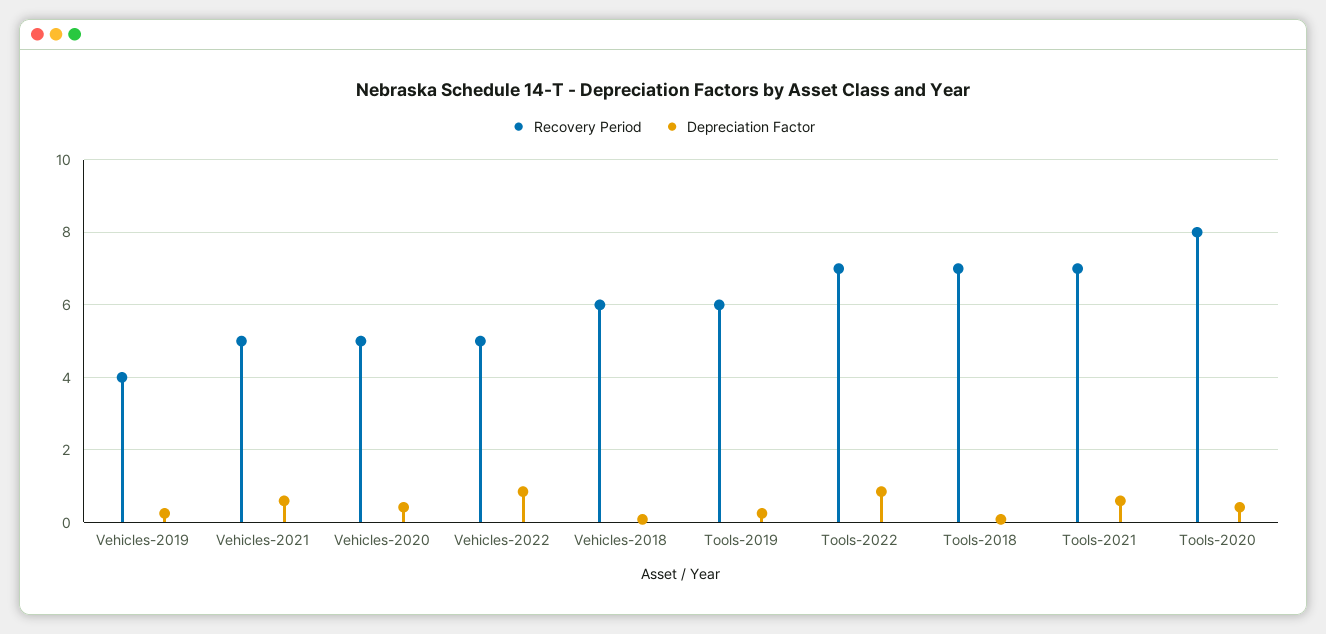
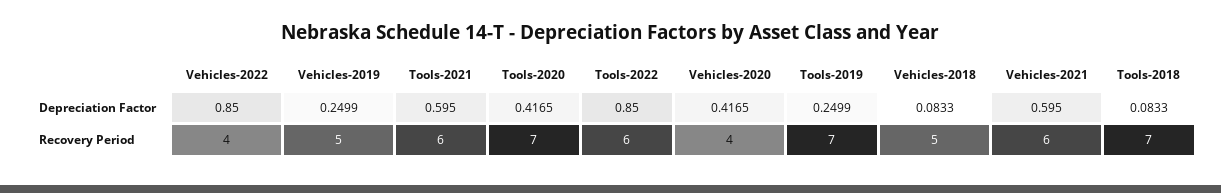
  {
    "Recovery Period": {
-     "Vehicles-2019": 4,
+     "Vehicles-2019": 5,
-     "Vehicles-2021": 5,
+     "Vehicles-2021": 6,
-     "Vehicles-2020": 5,
+     "Vehicles-2020": 4,
-     "Vehicles-2022": 5,
+     "Vehicles-2022": 4,
-     "Vehicles-2018": 6,
+     "Vehicles-2018": 5,
-     "Tools-2019": 6,
+     "Tools-2019": 7,
-     "Tools-2022": 7,
+     "Tools-2022": 6,
      "Tools-2018": 7,
-     "Tools-2021": 7,
+     "Tools-2021": 6,
-     "Tools-2020": 8
+     "Tools-2020": 7
    },
    "Depreciation Factor": {
      "Vehicles-2019": 0.2499,
      "Vehicles-2021": 0.595,
      "Vehicles-2020": 0.4165,
      "Vehicles-2022": 0.85,
      "Vehicles-2018": 0.0833,
      "Tools-2019": 0.2499,
      "Tools-2022": 0.85,
      "Tools-2018": 0.0833,
      "Tools-2021": 0.595,
      "Tools-2020": 0.4165
    }
  }

